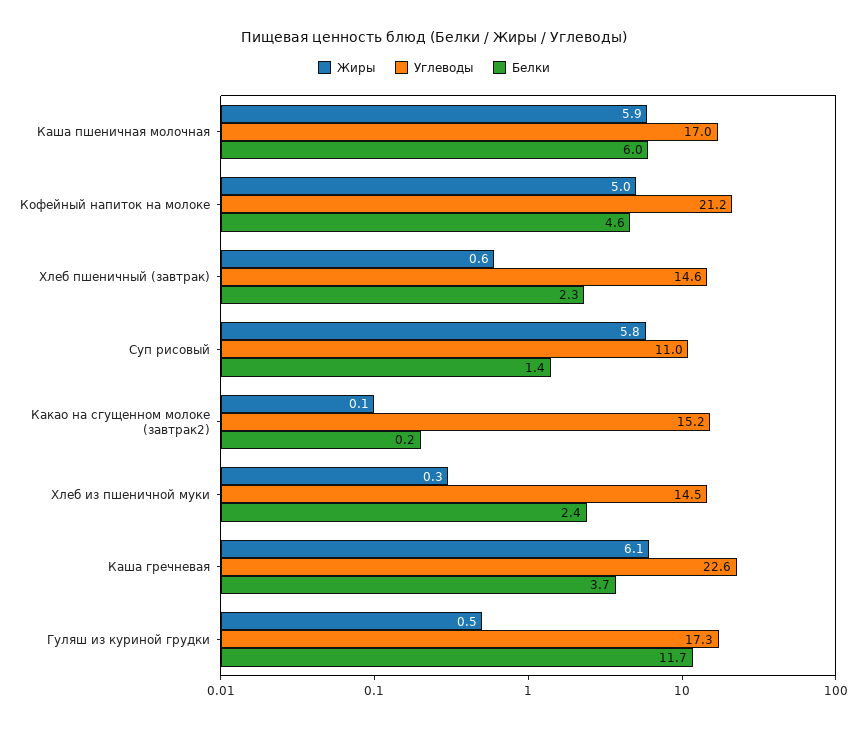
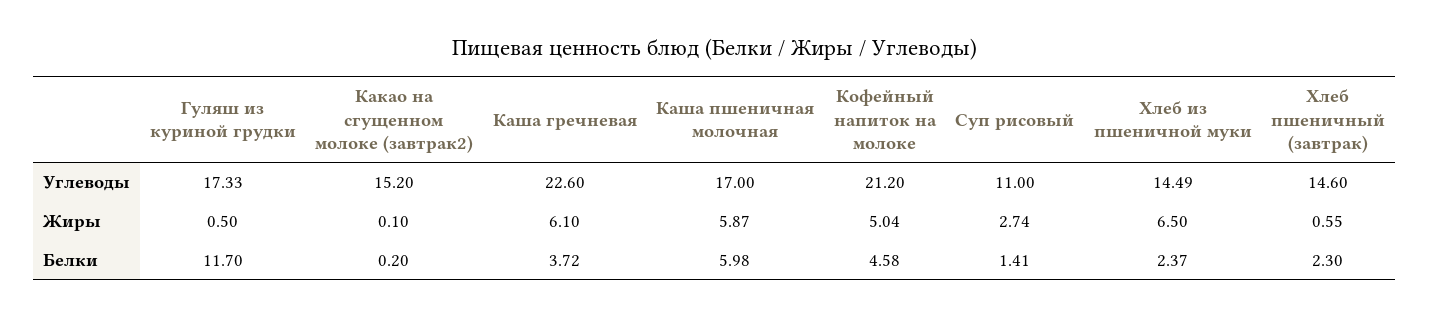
  {
    "Жиры": {
      "Каша пшеничная молочная": 5.87,
      "Кофейный напиток на молоке": 5.04,
      "Хлеб пшеничный (завтрак)": 0.55,
-     "Суп рисовый": 5.8,
+     "Суп рисовый": 2.74,
      "Какао на сгущенном молоке (завтрак2)": 0.1,
-     "Хлеб из пшеничной муки": 0.3,
+     "Хлеб из пшеничной муки": 6.5,
      "Каша гречневая": 6.1,
      "Гуляш из куриной грудки": 0.5
    },
    "Углеводы": {
      "Каша пшеничная молочная": 17,
      "Кофейный напиток на молоке": 21.2,
      "Хлеб пшеничный (завтрак)": 14.6,
      "Суп рисовый": 11,
      "Какао на сгущенном молоке (завтрак2)": 15.2,
      "Хлеб из пшеничной муки": 14.49,
      "Каша гречневая": 22.6,
      "Гуляш из куриной грудки": 17.33
    },
    "Белки": {
      "Каша пшеничная молочная": 5.98,
      "Кофейный напиток на молоке": 4.58,
      "Хлеб пшеничный (завтрак)": 2.3,
      "Суп рисовый": 1.41,
      "Какао на сгущенном молоке (завтрак2)": 0.2,
      "Хлеб из пшеничной муки": 2.37,
      "Каша гречневая": 3.72,
      "Гуляш из куриной грудки": 11.7
    }
  }

